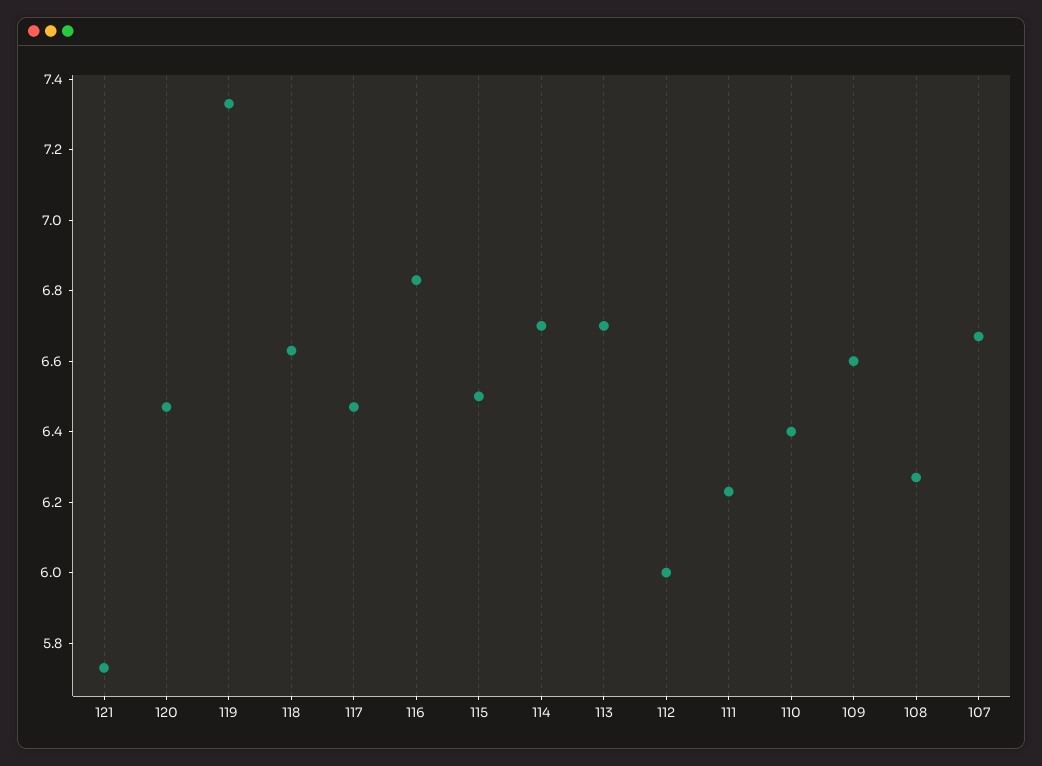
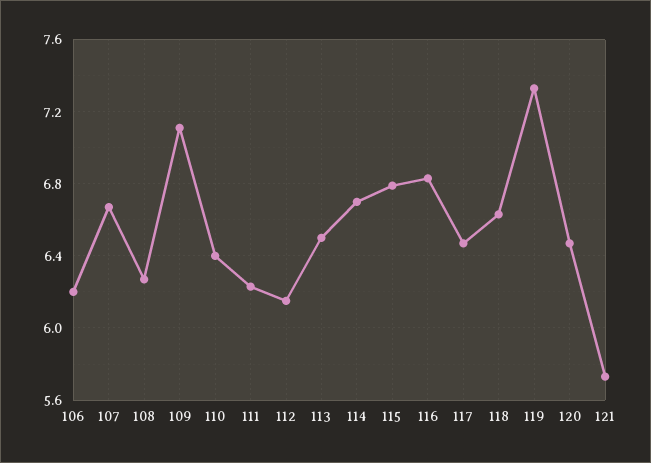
  {
    "121": 5.75,
    "120": 6.45,
    "119": 7.35,
    "118": 6.65,
    "117": 6.45,
    "116": 6.85,
-   "115": 6.5,
+   "115": 6.8,
    "114": 6.7,
-   "113": 6.7,
+   "113": 6.5,
-   "112": 6,
+   "112": 6.15,
    "111": 6.25,
    "110": 6.4,
-   "109": 6.6,
+   "109": 7.1,
    "108": 6.25,
-   "107": 6.65
+   "107": 6.65,
+   "106": 6.2
  }

